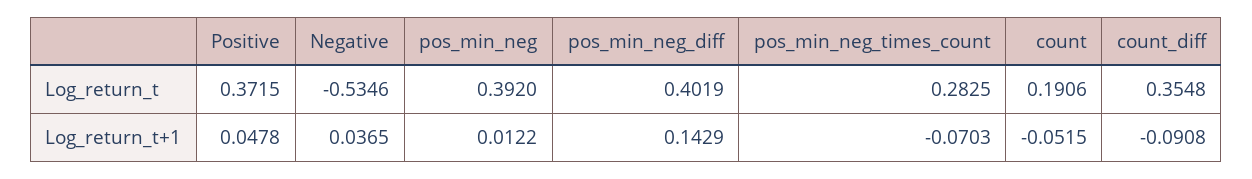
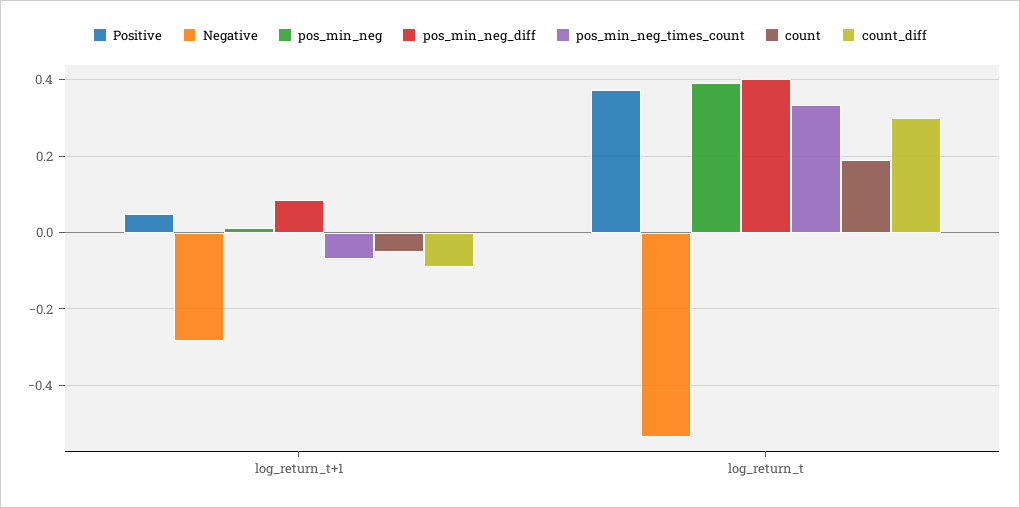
  {
    "Positive": {
      "Log_return_t": 0.3715,
      "Log_return_t+1": 0.0478
    },
    "Negative": {
      "Log_return_t": -0.5346,
-     "Log_return_t+1": 0.0365
+     "Log_return_t+1": -0.28
    },
    "pos_min_neg": {
      "Log_return_t": 0.392,
      "Log_return_t+1": 0.0122
    },
    "pos_min_neg_diff": {
      "Log_return_t": 0.4019,
-     "Log_return_t+1": 0.1429
+     "Log_return_t+1": 0.08
    },
    "pos_min_neg_times_count": {
-     "Log_return_t": 0.2825,
+     "Log_return_t": 0.34,
      "Log_return_t+1": -0.0703
    },
    "count": {
      "Log_return_t": 0.1906,
      "Log_return_t+1": -0.0515
    },
    "count_diff": {
-     "Log_return_t": 0.3548,
+     "Log_return_t": 0.3,
      "Log_return_t+1": -0.0908
    }
  }

